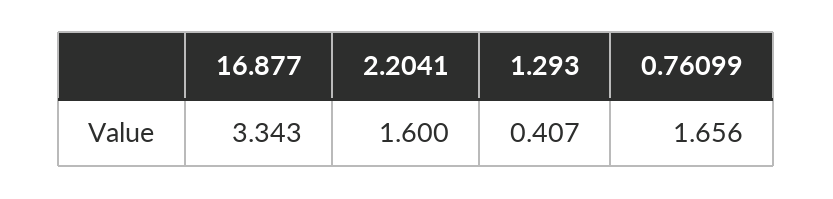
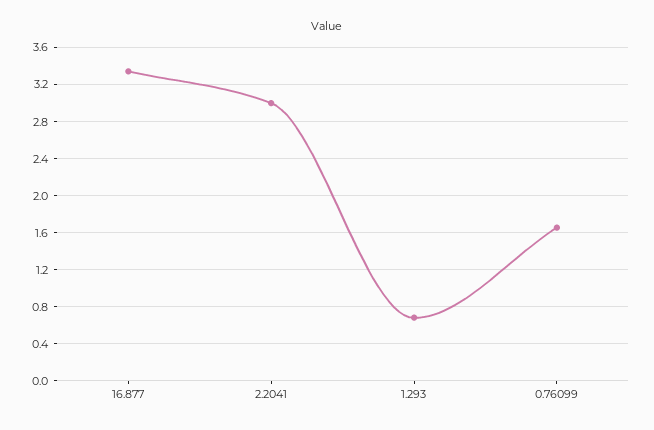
  {
    "16.877": 3.343,
-   "2.2041": 1.6,
+   "2.2041": 3,
-   "1.293": 0.407,
+   "1.293": 0.7,
    "0.76099": 1.656
  }

